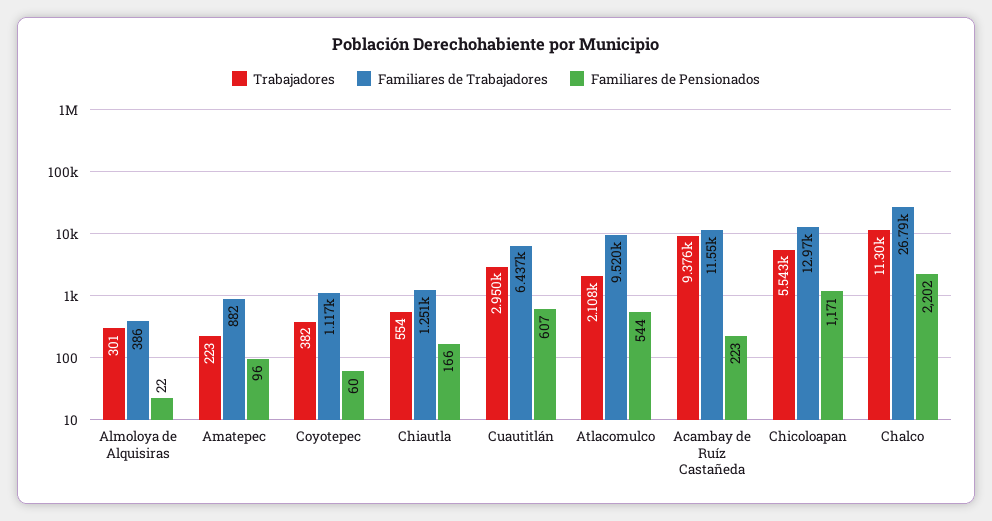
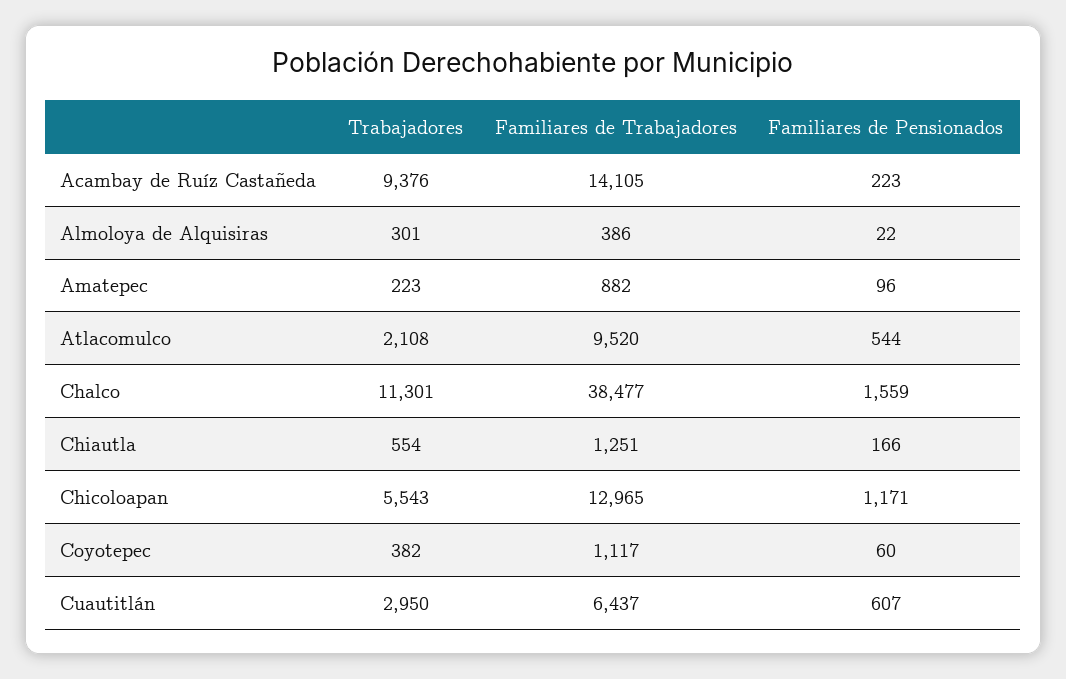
  {
    "Trabajadores": {
      "Almoloya de Alquisiras": 301,
      "Amatepec": 223,
      "Coyotepec": 382,
      "Chiautla": 554,
      "Cuautitlán": 2950,
      "Atlacomulco": 2108,
      "Acambay de Ruíz Castañeda": 9376,
      "Chicoloapan": 5543,
      "Chalco": 11301
    },
    "Familiares de Trabajadores": {
      "Almoloya de Alquisiras": 386,
      "Amatepec": 882,
      "Coyotepec": 1117,
      "Chiautla": 1251,
      "Cuautitlán": 6437,
      "Atlacomulco": 9520,
-     "Acambay de Ruíz Castañeda": 11550,
+     "Acambay de Ruíz Castañeda": 14105,
      "Chicoloapan": 12965,
-     "Chalco": 26790
+     "Chalco": 38477
    },
    "Familiares de Pensionados": {
      "Almoloya de Alquisiras": 22,
      "Amatepec": 96,
      "Coyotepec": 60,
      "Chiautla": 166,
      "Cuautitlán": 607,
      "Atlacomulco": 544,
      "Acambay de Ruíz Castañeda": 223,
      "Chicoloapan": 1171,
-     "Chalco": 2202
+     "Chalco": 1559
    }
  }

